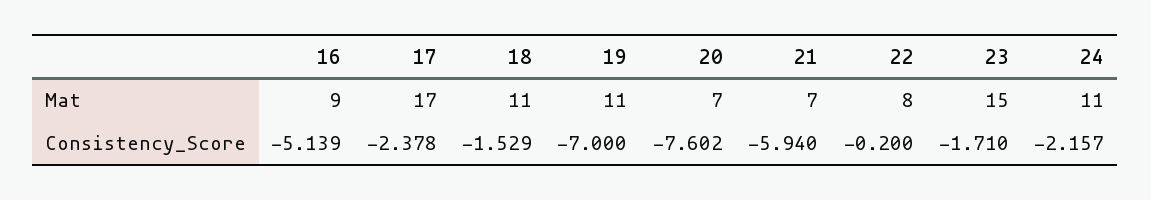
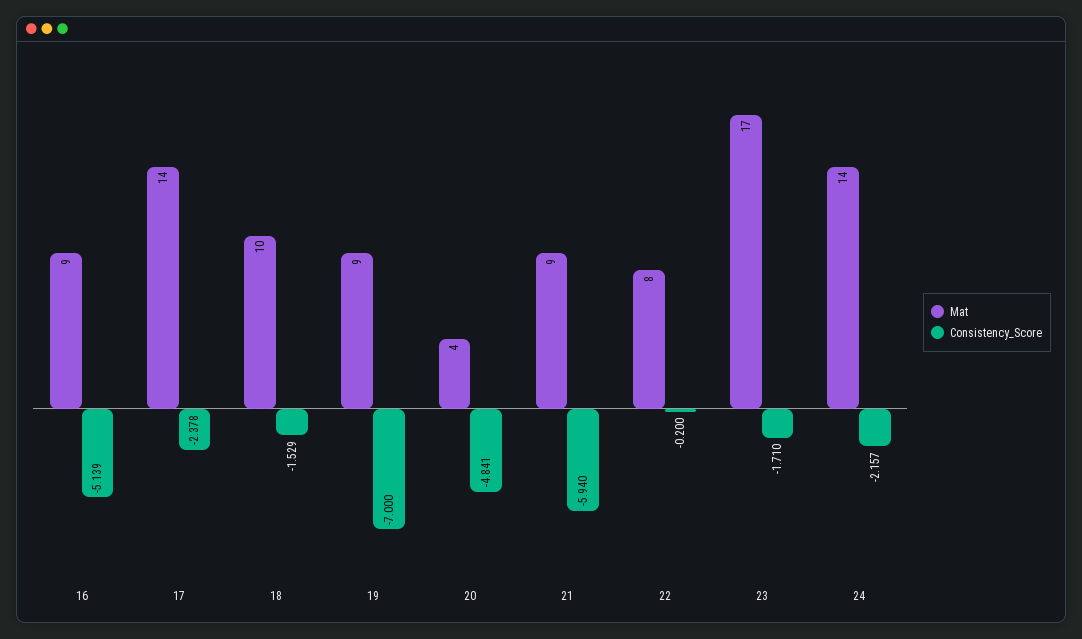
  {
    "Mat": {
      "16": 9,
-     "17": 17,
+     "17": 14,
-     "18": 11,
+     "18": 10,
-     "19": 11,
+     "19": 9,
-     "20": 7,
+     "20": 4,
-     "21": 7,
+     "21": 9,
      "22": 8,
-     "23": 15,
+     "23": 17,
-     "24": 11
+     "24": 14
    },
    "Consistency_Score": {
      "16": -5.139,
      "17": -2.378,
      "18": -1.529,
      "19": -7,
-     "20": -7.602,
+     "20": -4.841,
      "21": -5.94,
      "22": -0.2,
      "23": -1.71,
      "24": -2.157
    }
  }

